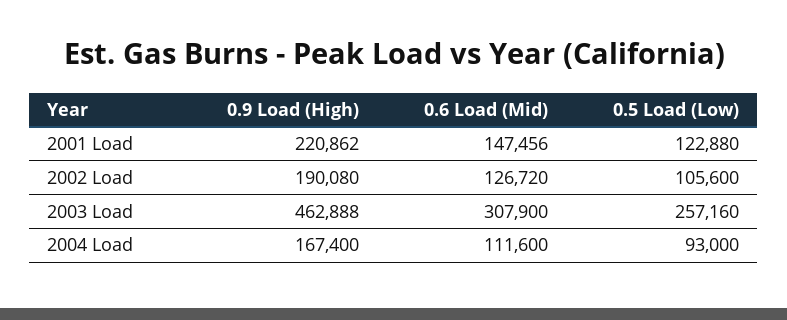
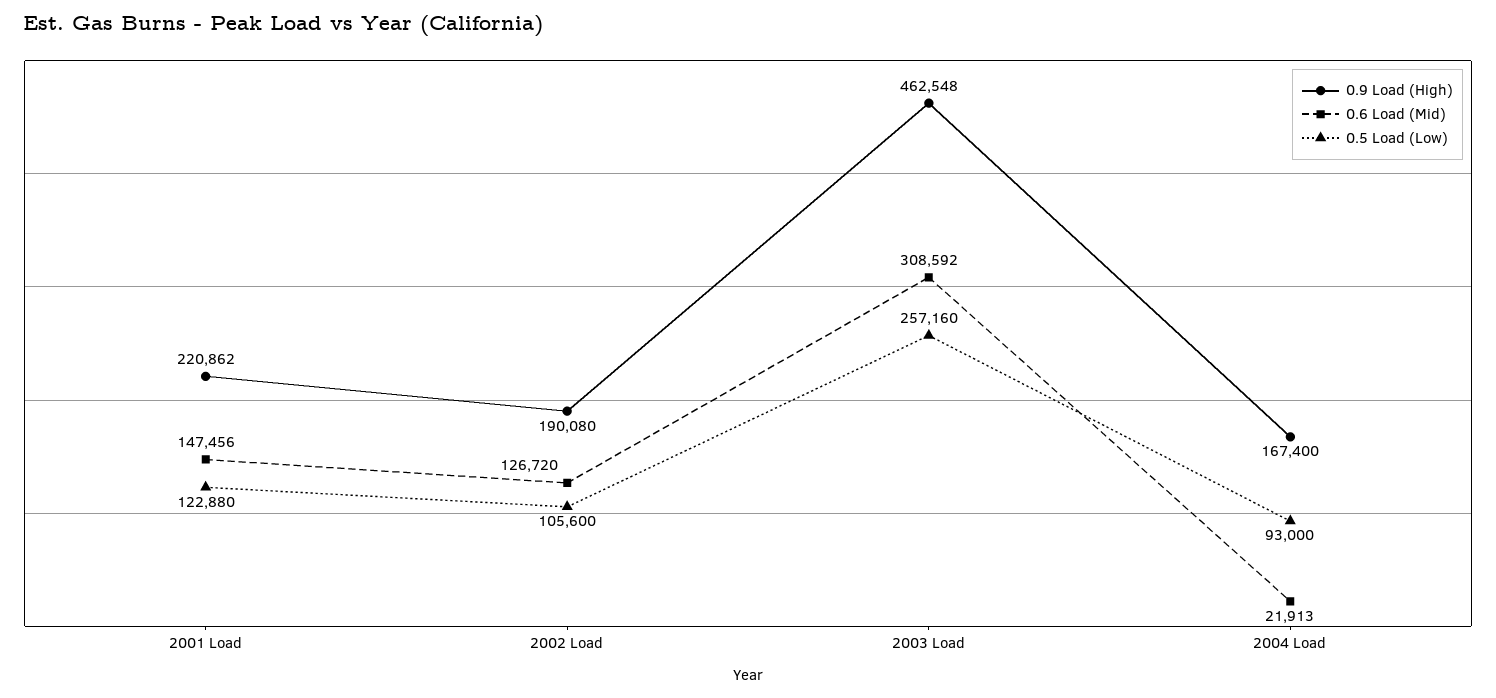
  {
    "0.9 Load (High)": {
      "2001 Load": 220862,
      "2002 Load": 190080,
-     "2003 Load": 462888,
+     "2003 Load": 462548,
      "2004 Load": 167400
    },
    "0.6 Load (Mid)": {
      "2001 Load": 147456,
      "2002 Load": 126720,
-     "2003 Load": 307900,
+     "2003 Load": 308592,
-     "2004 Load": 111600
+     "2004 Load": 21913
    },
    "0.5 Load (Low)": {
      "2001 Load": 122880,
      "2002 Load": 105600,
      "2003 Load": 257160,
      "2004 Load": 93000
    }
  }

